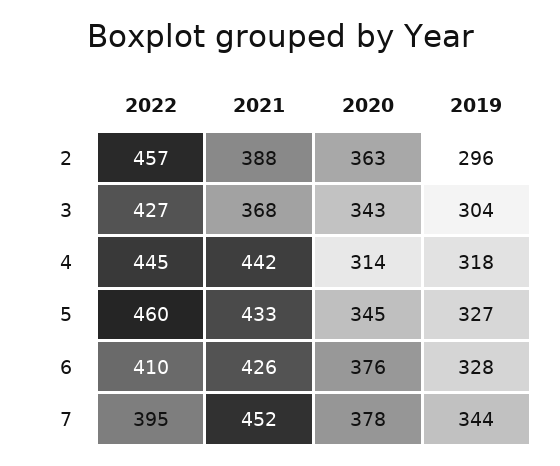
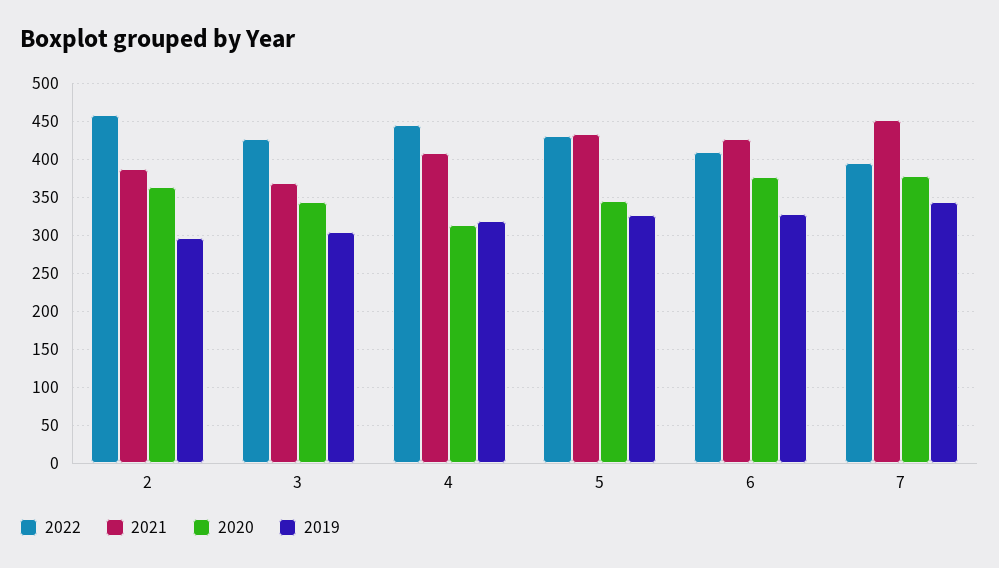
  {
    "2022": {
      "2": 457,
      "3": 427,
      "4": 445,
-     "5": 460,
+     "5": 430,
      "6": 410,
      "7": 395
    },
    "2021": {
      "2": 388,
      "3": 368,
-     "4": 442,
+     "4": 410,
      "5": 433,
      "6": 426,
      "7": 452
    },
    "2020": {
      "2": 363,
      "3": 343,
      "4": 314,
      "5": 345,
      "6": 376,
      "7": 378
    },
    "2019": {
      "2": 296,
      "3": 304,
      "4": 318,
      "5": 327,
      "6": 328,
      "7": 344
    }
  }

